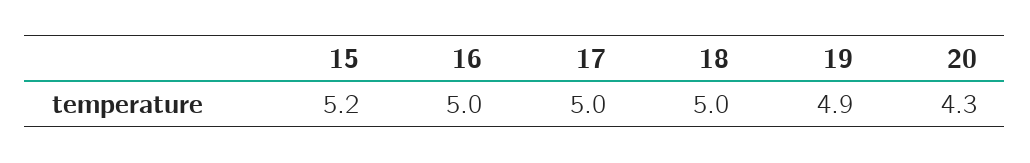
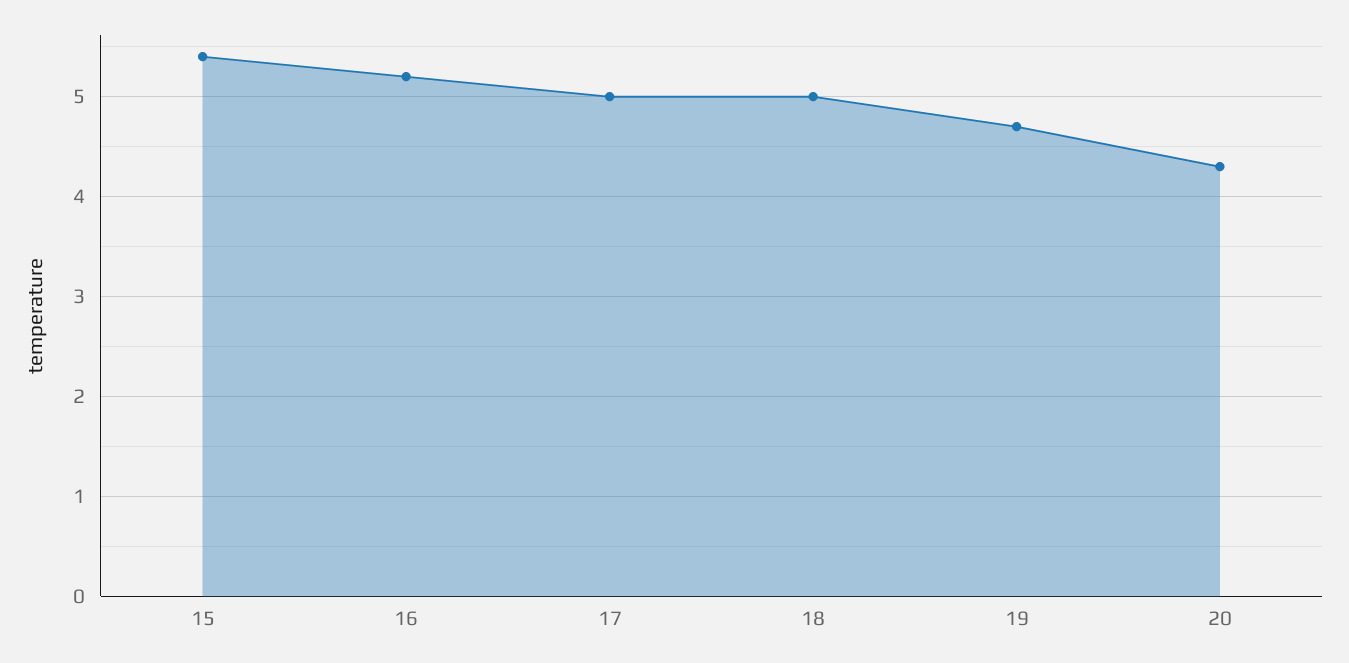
  {
-   "15": 5.2,
+   "15": 5.4,
-   "16": 5,
+   "16": 5.2,
    "17": 5,
    "18": 5,
-   "19": 4.9,
+   "19": 4.7,
    "20": 4.3
  }

